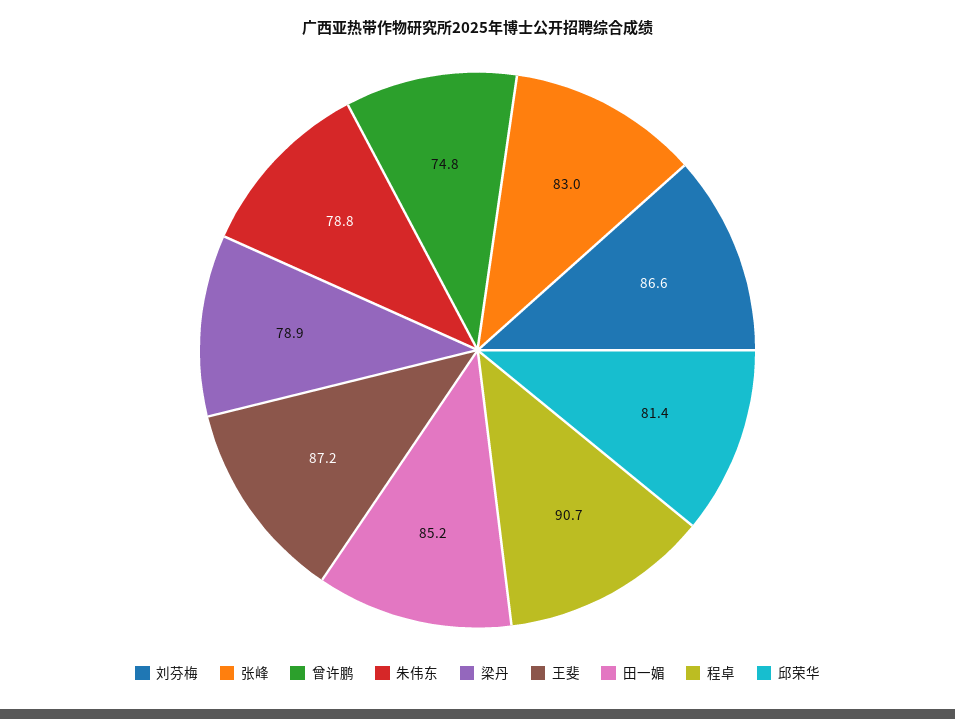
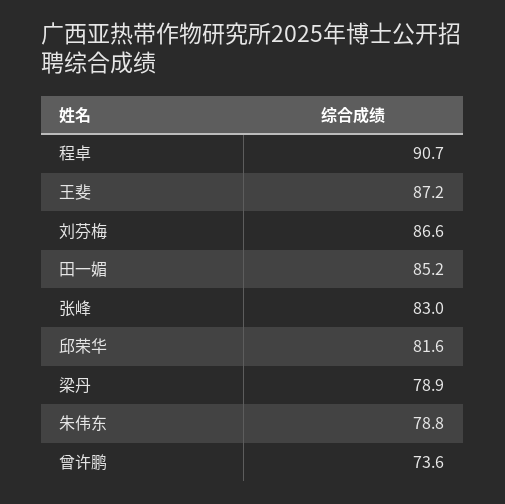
  {
    "刘芬梅": 86.6,
    "张峰": 83,
-   "曾许鹏": 74.8,
+   "曾许鹏": 73.6,
    "朱伟东": 78.8,
    "梁丹": 78.9,
    "王斐": 87.2,
    "田一媚": 85.2,
    "程卓": 90.7,
-   "邱荣华": 81.4
+   "邱荣华": 81.6
  }

